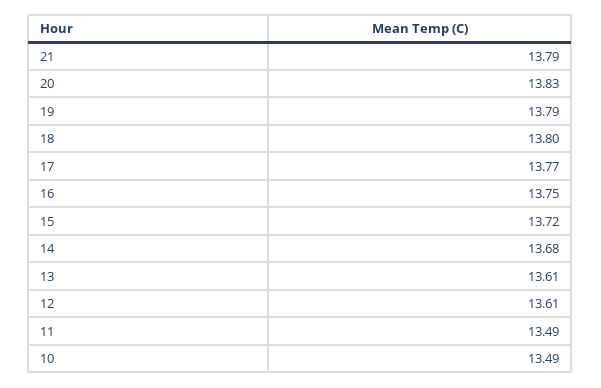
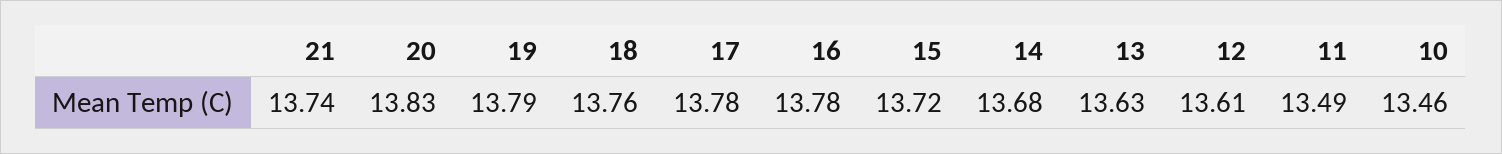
  {
-   "21": 13.79,
+   "21": 13.74,
    "20": 13.83,
    "19": 13.79,
-   "18": 13.8,
+   "18": 13.76,
-   "17": 13.77,
+   "17": 13.78,
-   "16": 13.75,
+   "16": 13.78,
    "15": 13.72,
    "14": 13.68,
-   "13": 13.61,
+   "13": 13.63,
    "12": 13.61,
    "11": 13.49,
-   "10": 13.49
+   "10": 13.46
  }

